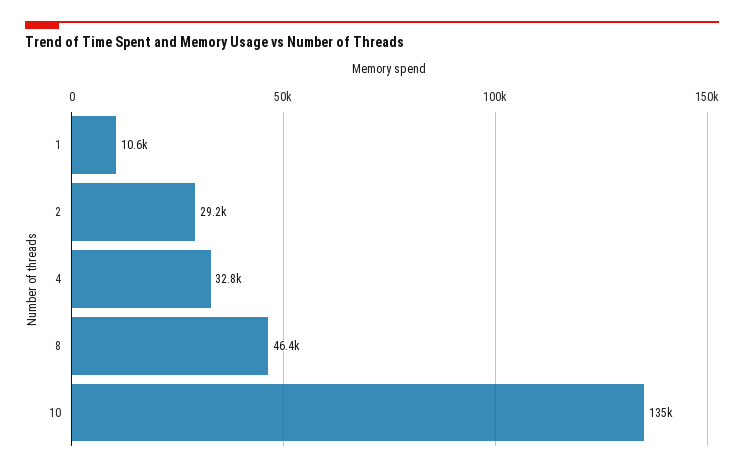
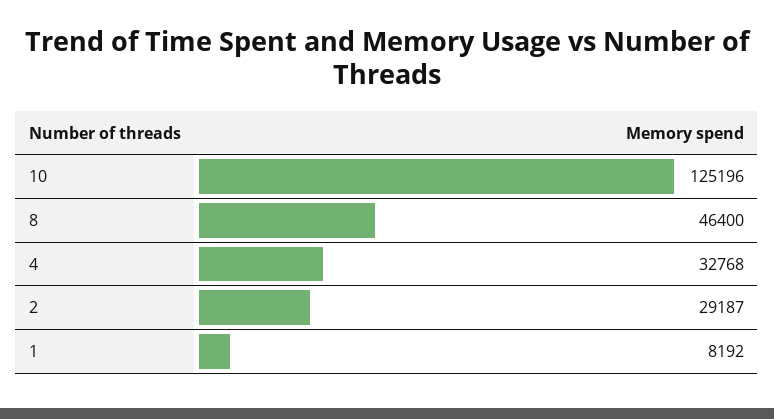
  {
-   "1": 10600,
+   "1": 8192,
    "2": 29187,
    "4": 32768,
    "8": 46400,
-   "10": 135000
+   "10": 125196
  }

